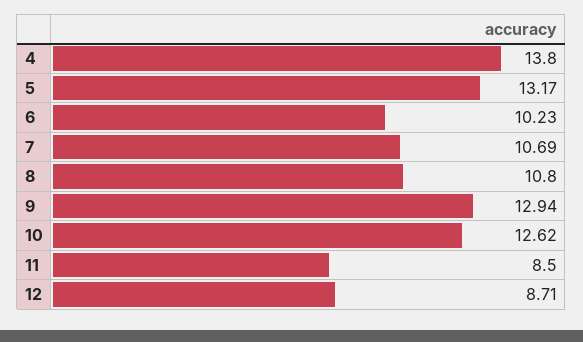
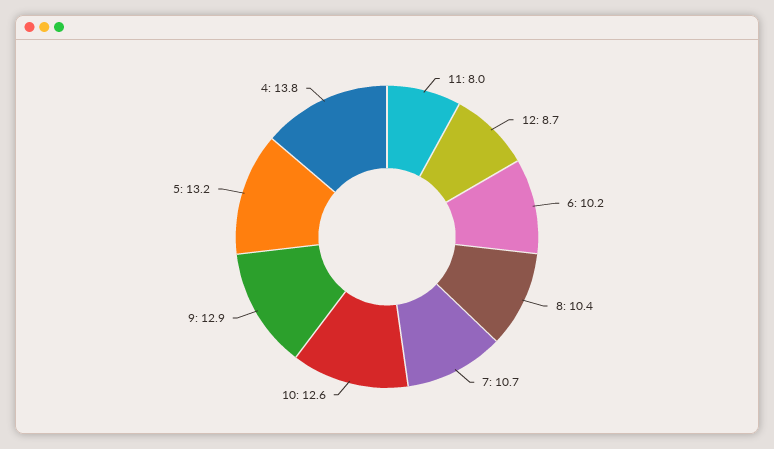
  {
    "4": 13.8,
    "5": 13.17,
    "6": 10.23,
    "7": 10.69,
-   "8": 10.8,
+   "8": 10.4,
    "9": 12.94,
    "10": 12.62,
-   "11": 8.5,
+   "11": 8,
    "12": 8.71
  }

